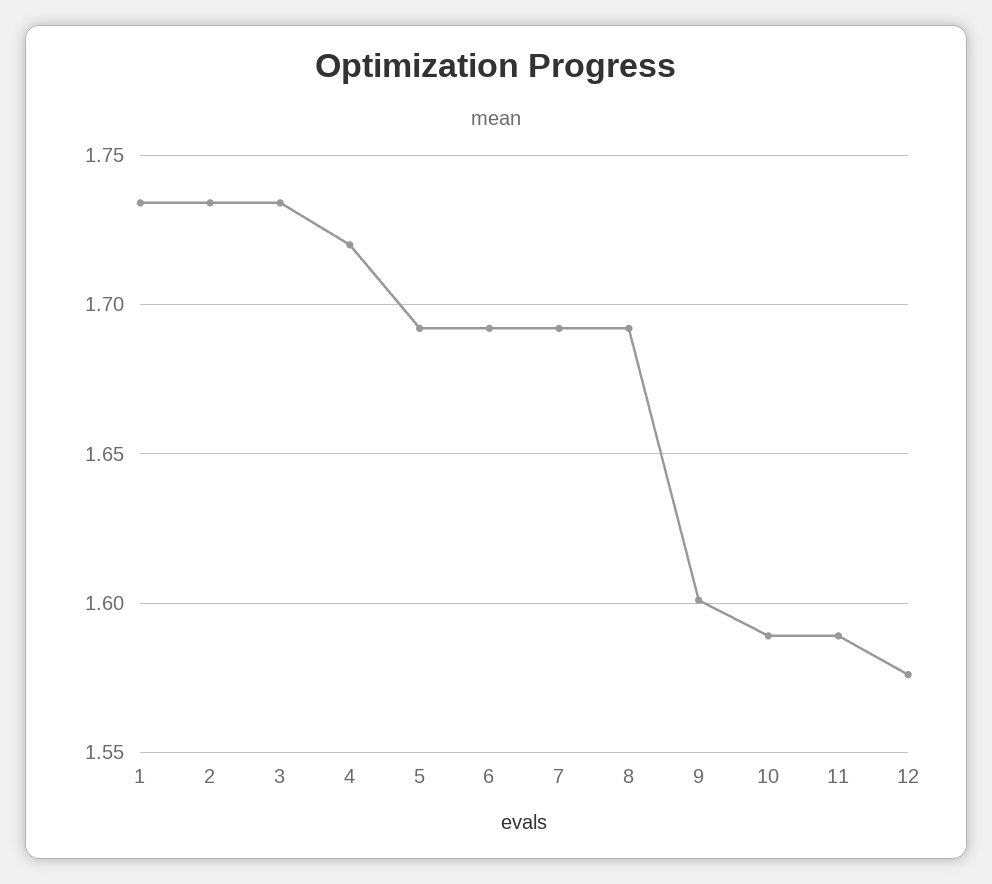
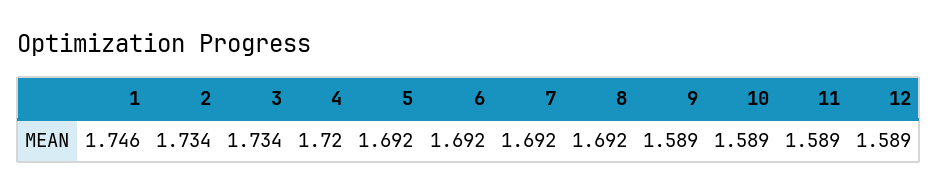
  {
-   "1": 1.735,
+   "1": 1.746,
    "2": 1.734,
    "3": 1.734,
    "4": 1.72,
    "5": 1.692,
    "6": 1.692,
    "7": 1.692,
    "8": 1.692,
-   "9": 1.6,
+   "9": 1.589,
    "10": 1.589,
    "11": 1.589,
-   "12": 1.575
+   "12": 1.589
  }

